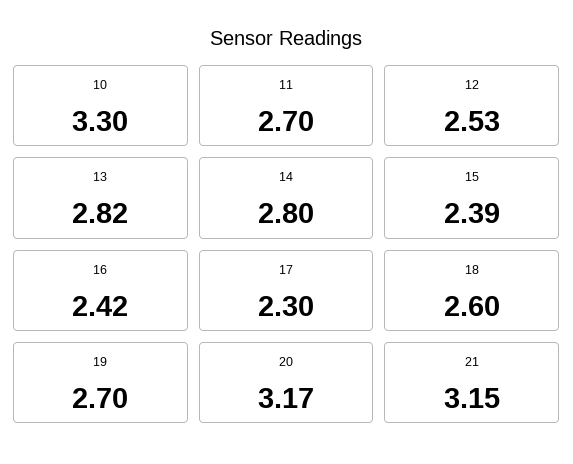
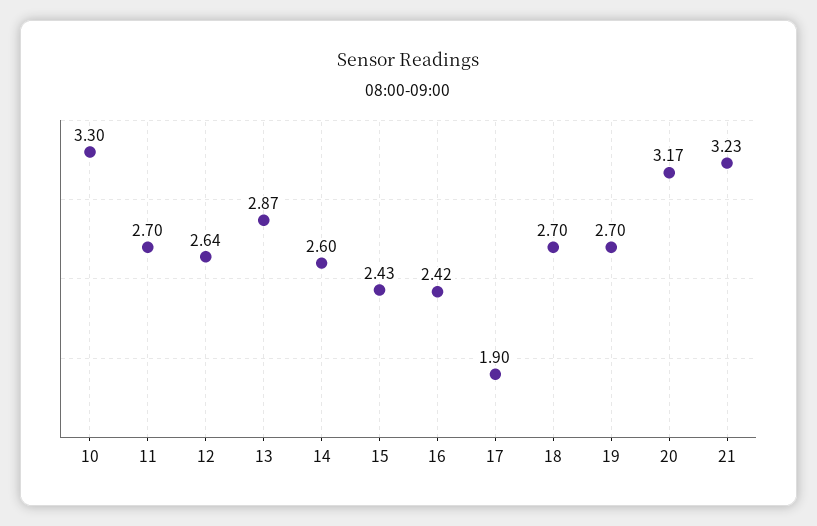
  {
    "10": 3.3,
    "11": 2.7,
-   "12": 2.53,
+   "12": 2.64,
-   "13": 2.82,
+   "13": 2.87,
-   "14": 2.8,
+   "14": 2.6,
-   "15": 2.39,
+   "15": 2.43,
    "16": 2.42,
-   "17": 2.3,
+   "17": 1.9,
-   "18": 2.6,
+   "18": 2.7,
    "19": 2.7,
    "20": 3.17,
-   "21": 3.15
+   "21": 3.23
  }

